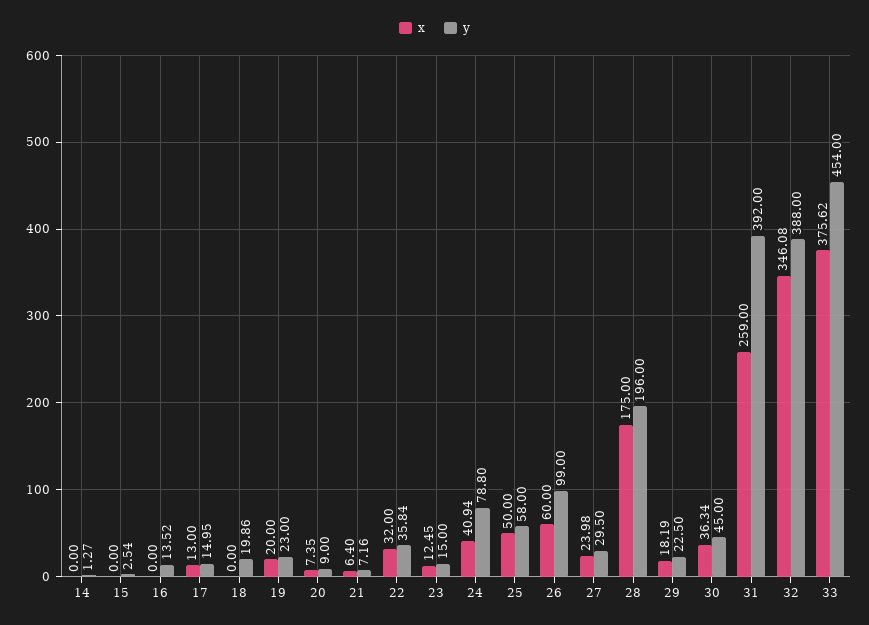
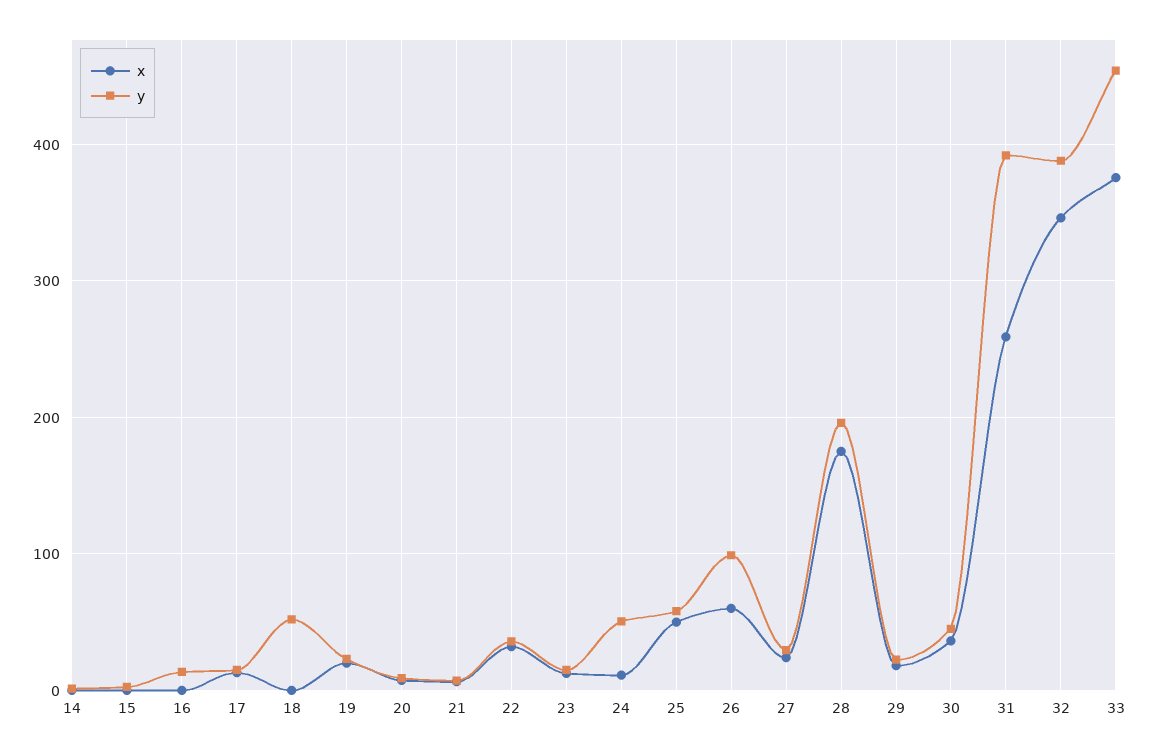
  {
    "x": {
      "14": 0,
      "15": 0,
      "16": 0,
      "17": 13,
      "18": 0,
      "19": 20,
      "20": 7.35,
      "21": 6.4,
      "22": 32,
      "23": 12.45,
-     "24": 40.94,
+     "24": 10,
      "25": 50,
      "26": 60,
      "27": 23.98,
      "28": 175,
      "29": 18.19,
      "30": 36.34,
      "31": 259,
      "32": 346.08,
      "33": 375.62
    },
    "y": {
      "14": 1.27,
      "15": 2.54,
      "16": 13.52,
      "17": 14.95,
-     "18": 19.86,
+     "18": 50,
      "19": 23,
      "20": 9,
      "21": 7.16,
      "22": 35.84,
      "23": 15,
-     "24": 78.8,
+     "24": 50,
      "25": 58,
      "26": 99,
      "27": 29.5,
      "28": 196,
      "29": 22.5,
      "30": 45,
      "31": 392,
      "32": 388,
      "33": 454
    }
  }

